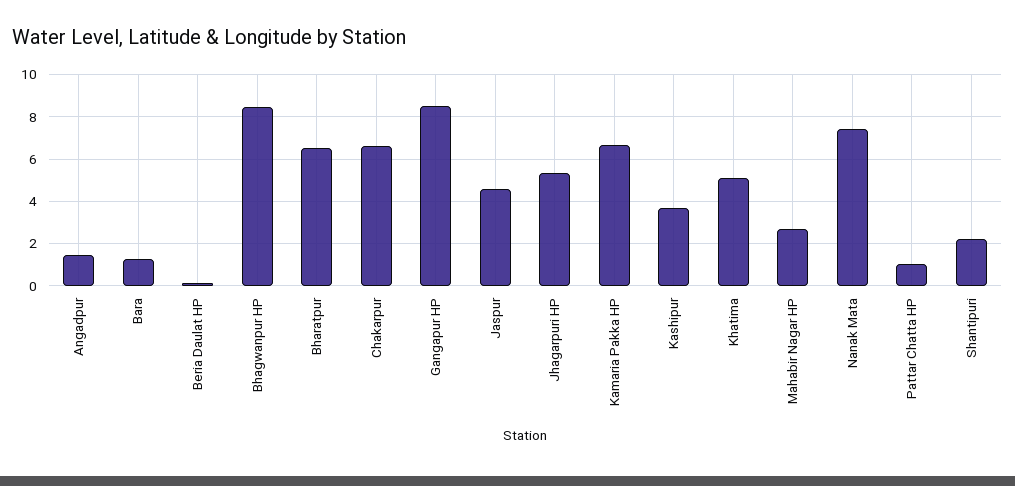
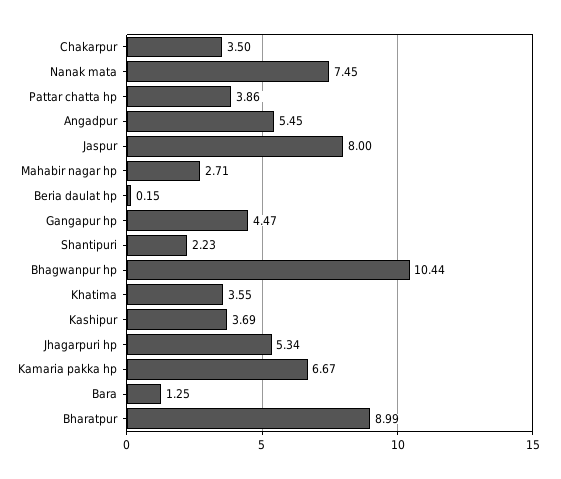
  {
-   "Angadpur": 1.5,
+   "Angadpur": 5.45,
    "Bara": 1.25,
    "Beria Daulat HP": 0.15,
-   "Bhagwanpur HP": 8.5,
+   "Bhagwanpur HP": 10.44,
-   "Bharatpur": 6.5,
+   "Bharatpur": 8.99,
-   "Chakarpur": 6.5,
+   "Chakarpur": 3.5,
-   "Gangapur HP": 8.5,
+   "Gangapur HP": 4.47,
-   "Jaspur": 4.5,
+   "Jaspur": 8,
    "Jhagarpuri HP": 5.34,
    "Kamaria Pakka HP": 6.67,
    "Kashipur": 3.69,
-   "Khatima": 5,
+   "Khatima": 3.55,
    "Mahabir Nagar HP": 2.71,
    "Nanak Mata": 7.45,
-   "Pattar Chatta HP": 1,
+   "Pattar Chatta HP": 3.86,
    "Shantipuri": 2.23
  }

